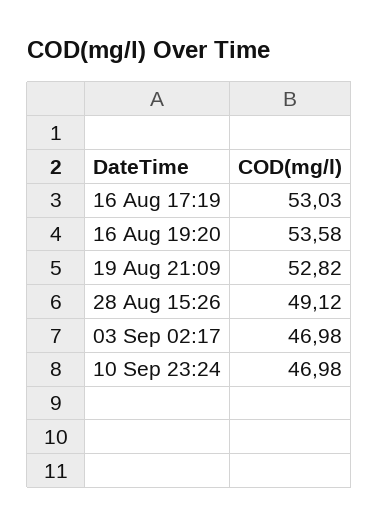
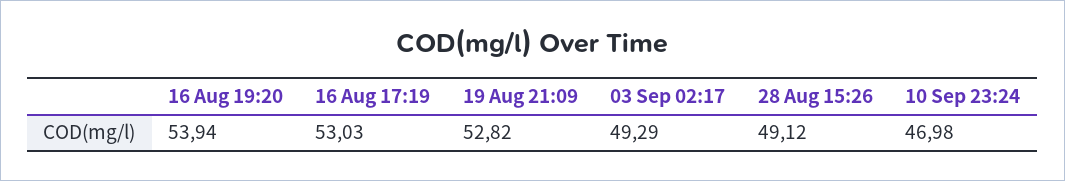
  {
    "16 Aug 17:19": 53.03,
-   "16 Aug 19:20": 53.58,
+   "16 Aug 19:20": 53.94,
    "19 Aug 21:09": 52.82,
    "28 Aug 15:26": 49.12,
-   "03 Sep 02:17": 46.98,
+   "03 Sep 02:17": 49.29,
    "10 Sep 23:24": 46.98
  }

